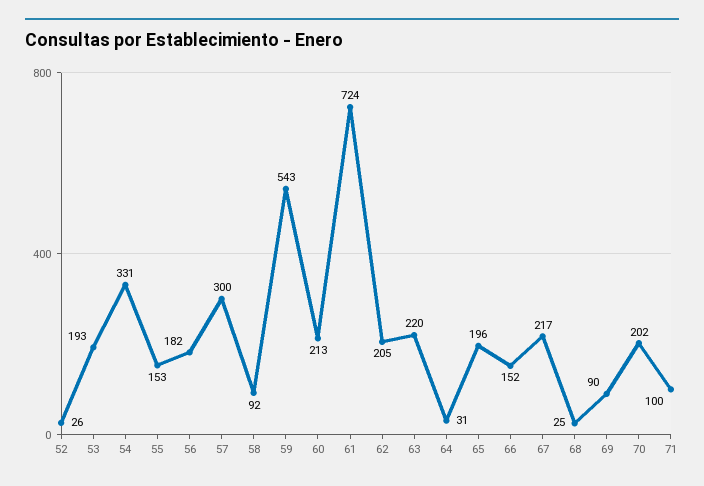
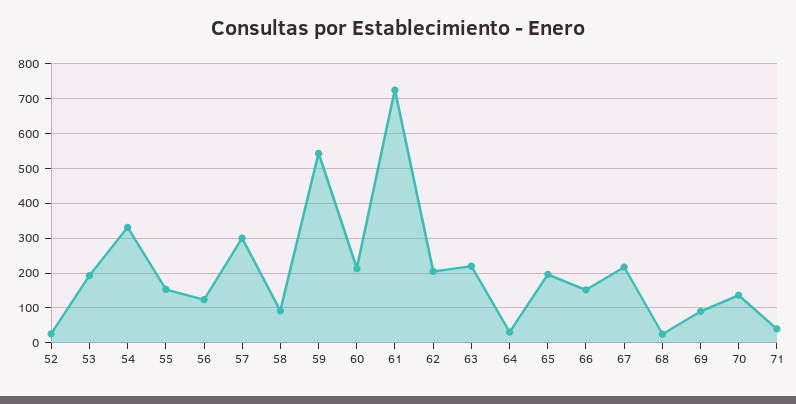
  {
    "52": 26,
    "53": 193,
    "54": 331,
    "55": 153,
-   "56": 182,
+   "56": 120,
    "57": 300,
    "58": 92,
    "59": 543,
    "60": 213,
    "61": 724,
    "62": 205,
    "63": 220,
    "64": 31,
    "65": 196,
    "66": 152,
    "67": 217,
    "68": 25,
    "69": 90,
-   "70": 202,
+   "70": 140,
-   "71": 100
+   "71": 40
  }

